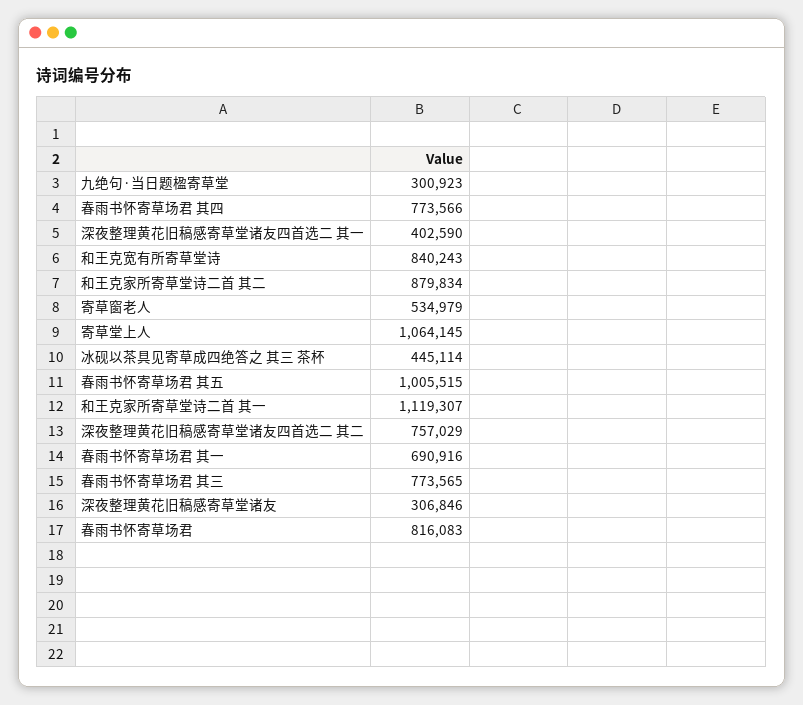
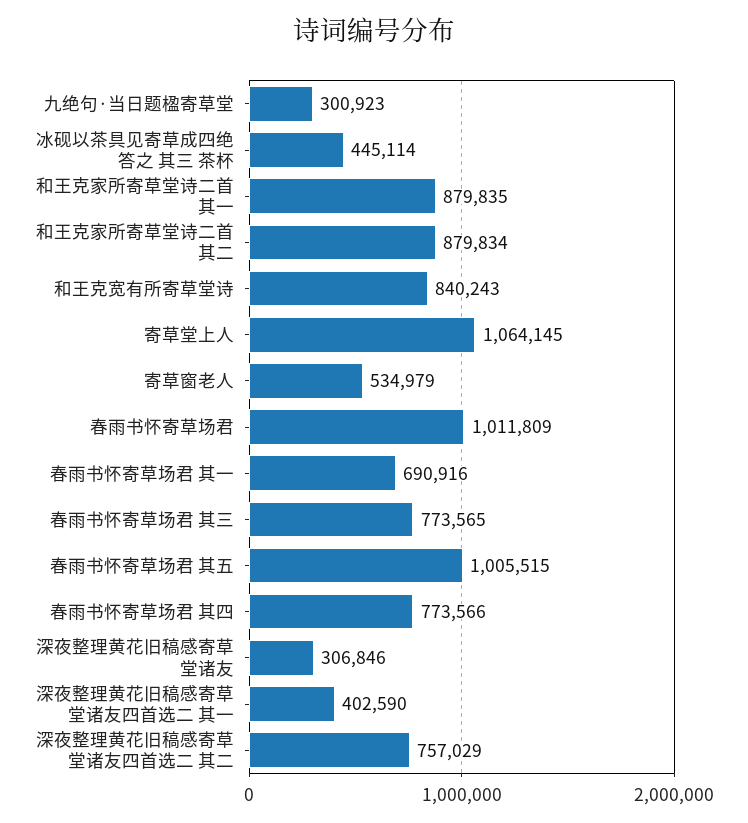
  {
    "九绝句·当日题楹寄草堂": 300923,
    "春雨书怀寄草场君 其四": 773566,
    "深夜整理黄花旧稿感寄草堂诸友四首选二 其一": 402590,
    "和王克宽有所寄草堂诗": 840243,
    "和王克家所寄草堂诗二首 其二": 879834,
    "寄草窗老人": 534979,
    "寄草堂上人": 1064145,
    "冰砚以茶具见寄草成四绝答之 其三 茶杯": 445114,
    "春雨书怀寄草场君 其五": 1005515,
-   "和王克家所寄草堂诗二首 其一": 1119307,
+   "和王克家所寄草堂诗二首 其一": 879835,
    "深夜整理黄花旧稿感寄草堂诸友四首选二 其二": 757029,
    "春雨书怀寄草场君 其一": 690916,
    "春雨书怀寄草场君 其三": 773565,
    "深夜整理黄花旧稿感寄草堂诸友": 306846,
-   "春雨书怀寄草场君": 816083
+   "春雨书怀寄草场君": 1011809
  }

